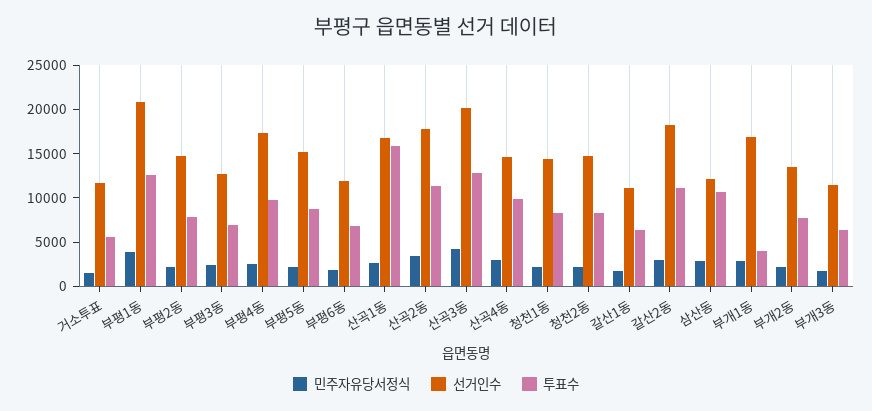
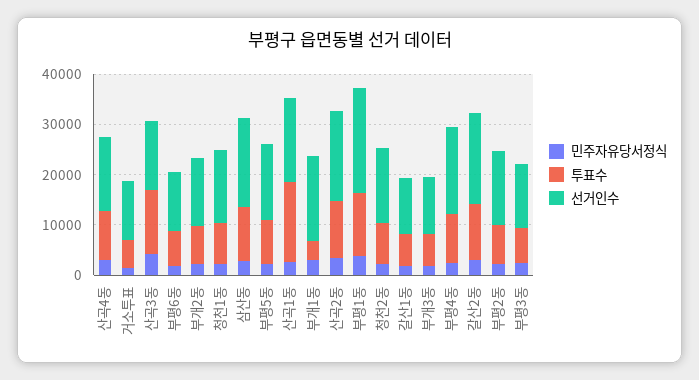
  {
    "민주자유당서정식": {
      "거소투표": 1000,
      "부평1동": 4000,
      "부평2동": 2000,
      "부평3동": 2000,
      "부평4동": 2000,
      "부평5동": 2000,
      "부평6동": 2000,
      "산곡1동": 3000,
      "산곡2동": 3000,
      "산곡3동": 4000,
      "산곡4동": 3000,
      "청천1동": 2000,
      "청천2동": 2000,
      "갈산1동": 2000,
      "갈산2동": 3000,
      "삼산동": 3000,
      "부개1동": 3000,
      "부개2동": 2000,
      "부개3동": 2000
    },
    "선거인수": {
      "거소투표": 12000,
      "부평1동": 21000,
      "부평2동": 15000,
      "부평3동": 13000,
      "부평4동": 17000,
      "부평5동": 15000,
      "부평6동": 12000,
      "산곡1동": 17000,
      "산곡2동": 18000,
-     "산곡3동": 20000,
+     "산곡3동": 14000,
      "산곡4동": 15000,
      "청천1동": 14000,
      "청천2동": 15000,
      "갈산1동": 11000,
      "갈산2동": 18000,
-     "삼산동": 12000,
+     "삼산동": 18000,
      "부개1동": 17000,
      "부개2동": 13000,
      "부개3동": 11000
    },
    "투표수": {
      "거소투표": 6000,
      "부평1동": 13000,
      "부평2동": 8000,
      "부평3동": 7000,
      "부평4동": 10000,
      "부평5동": 9000,
      "부평6동": 7000,
      "산곡1동": 16000,
      "산곡2동": 11000,
      "산곡3동": 13000,
      "산곡4동": 10000,
      "청천1동": 8000,
      "청천2동": 8000,
      "갈산1동": 6000,
      "갈산2동": 11000,
      "삼산동": 11000,
      "부개1동": 4000,
      "부개2동": 8000,
      "부개3동": 6000
    }
  }

